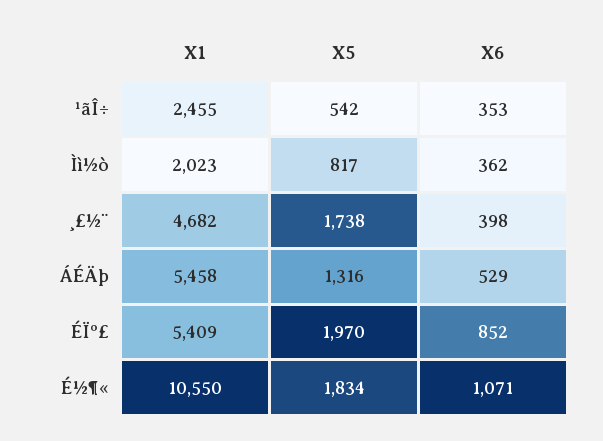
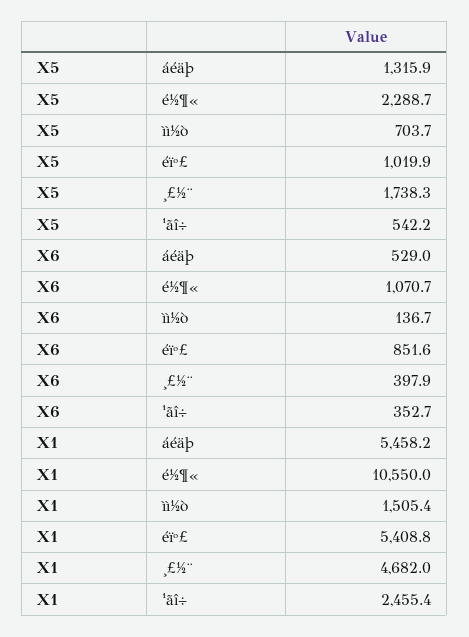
  {
    "X1": {
      "¹ãÎ÷": 2455.4,
-     "Ìì½ò": 2023,
+     "Ìì½ò": 1505.4,
      "¸£½¨": 4682,
      "ÁÉÄþ": 5458.2,
      "ÉÏº£": 5408.8,
      "É½¶«": 10550
    },
    "X5": {
      "¹ãÎ÷": 542.2,
-     "Ìì½ò": 817,
+     "Ìì½ò": 703.7,
      "¸£½¨": 1738.3,
      "ÁÉÄþ": 1315.9,
-     "ÉÏº£": 1970,
+     "ÉÏº£": 1019.9,
-     "É½¶«": 1834
+     "É½¶«": 2288.7
    },
    "X6": {
      "¹ãÎ÷": 352.7,
-     "Ìì½ò": 362,
+     "Ìì½ò": 136.7,
      "¸£½¨": 397.9,
      "ÁÉÄþ": 529,
      "ÉÏº£": 851.6,
      "É½¶«": 1070.7
    }
  }

